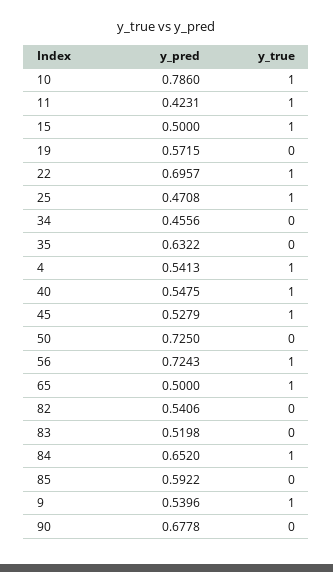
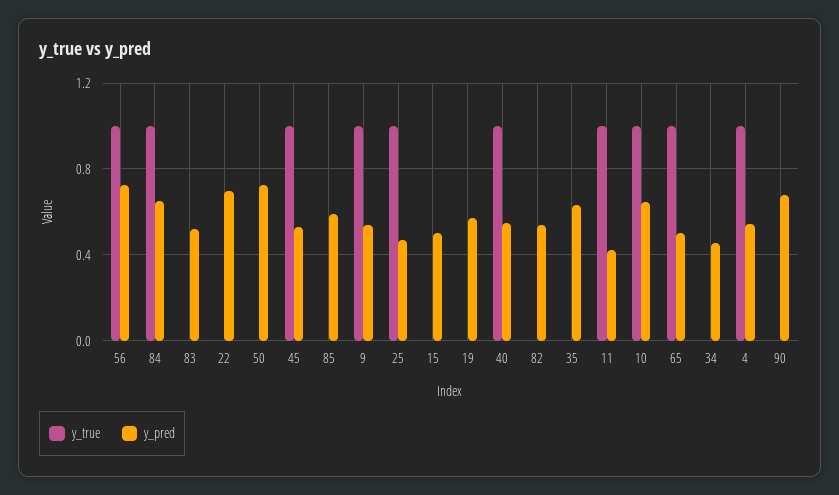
  {
    "y_pred": {
-     "10": 0.786,
+     "10": 0.65,
      "11": 0.4231,
      "15": 0.5,
      "19": 0.5715,
      "22": 0.6957,
      "25": 0.4708,
      "34": 0.4556,
      "35": 0.6322,
      "4": 0.5413,
      "40": 0.5475,
      "45": 0.5279,
      "50": 0.725,
      "56": 0.7243,
      "65": 0.5,
      "82": 0.5406,
      "83": 0.5198,
      "84": 0.652,
      "85": 0.5922,
      "9": 0.5396,
      "90": 0.6778
    },
    "y_true": {
      "10": 1,
      "11": 1,
-     "15": 1,
+     "15": 0,
      "19": 0,
-     "22": 1,
+     "22": 0,
      "25": 1,
      "34": 0,
      "35": 0,
      "4": 1,
      "40": 1,
      "45": 1,
      "50": 0,
      "56": 1,
      "65": 1,
      "82": 0,
      "83": 0,
      "84": 1,
      "85": 0,
      "9": 1,
      "90": 0
    }
  }

